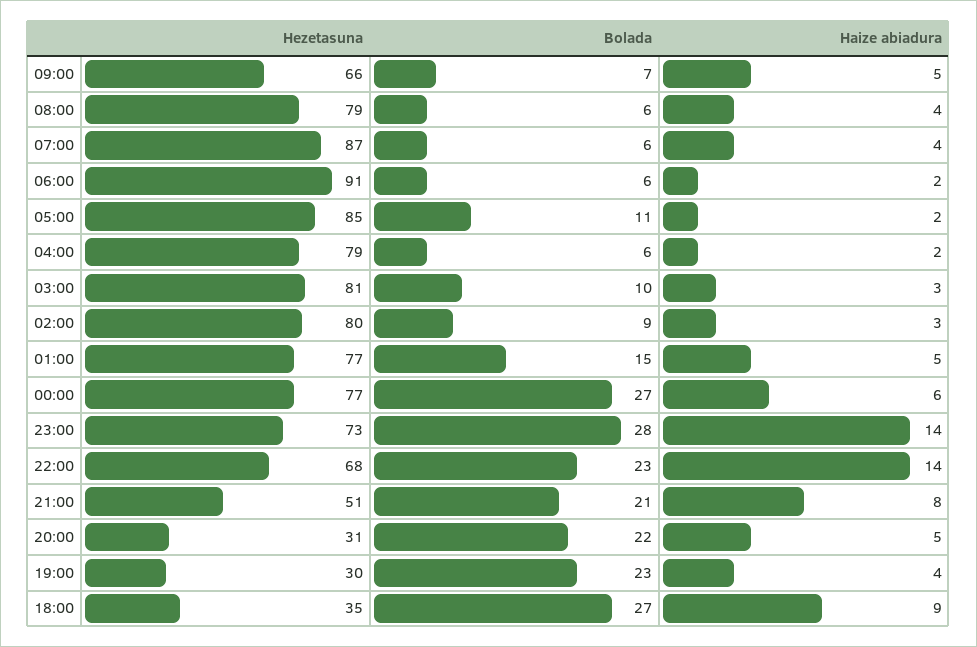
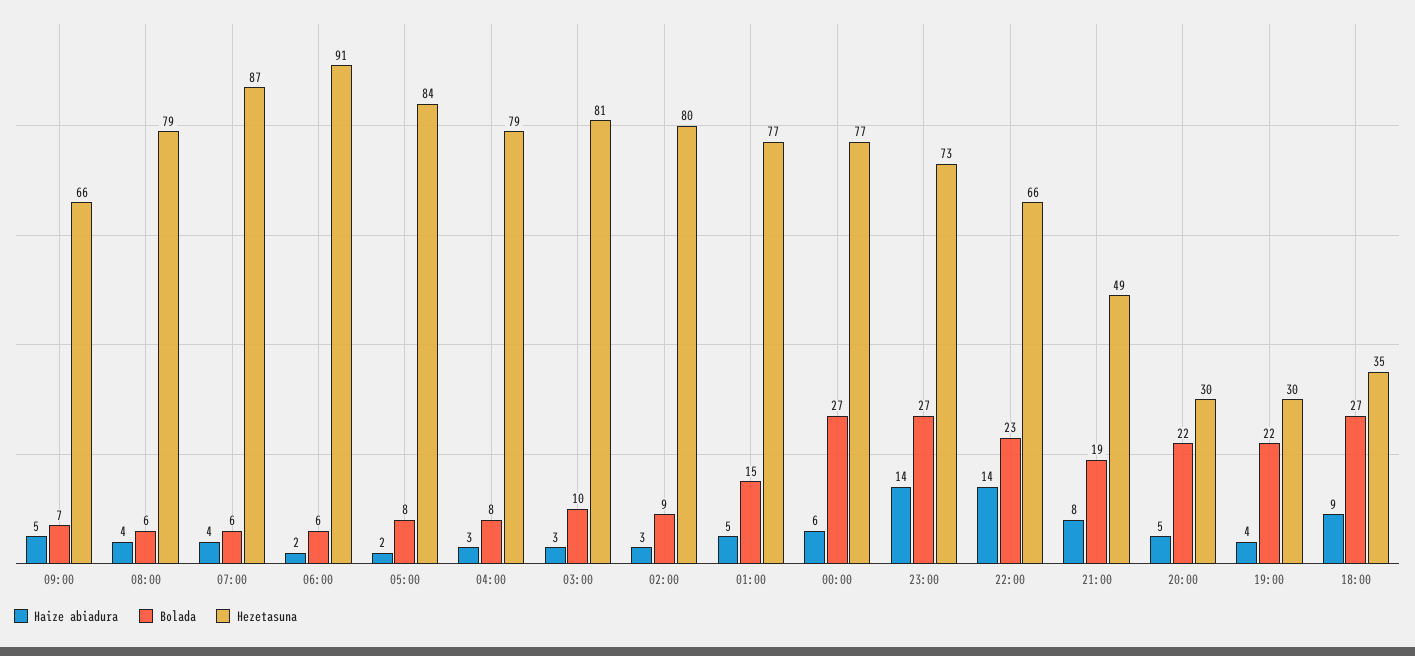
  {
    "Hezetasuna": {
      "09:00": 66,
      "08:00": 79,
      "07:00": 87,
      "06:00": 91,
-     "05:00": 85,
+     "05:00": 84,
      "04:00": 79,
      "03:00": 81,
      "02:00": 80,
      "01:00": 77,
      "00:00": 77,
      "23:00": 73,
-     "22:00": 68,
+     "22:00": 66,
-     "21:00": 51,
+     "21:00": 49,
-     "20:00": 31,
+     "20:00": 30,
      "19:00": 30,
      "18:00": 35
    },
    "Bolada": {
      "09:00": 7,
      "08:00": 6,
      "07:00": 6,
      "06:00": 6,
-     "05:00": 11,
+     "05:00": 8,
-     "04:00": 6,
+     "04:00": 8,
      "03:00": 10,
      "02:00": 9,
      "01:00": 15,
      "00:00": 27,
-     "23:00": 28,
+     "23:00": 27,
      "22:00": 23,
-     "21:00": 21,
+     "21:00": 19,
      "20:00": 22,
-     "19:00": 23,
+     "19:00": 22,
      "18:00": 27
    },
    "Haize abiadura": {
      "09:00": 5,
      "08:00": 4,
      "07:00": 4,
      "06:00": 2,
      "05:00": 2,
-     "04:00": 2,
+     "04:00": 3,
      "03:00": 3,
      "02:00": 3,
      "01:00": 5,
      "00:00": 6,
      "23:00": 14,
      "22:00": 14,
      "21:00": 8,
      "20:00": 5,
      "19:00": 4,
      "18:00": 9
    }
  }

